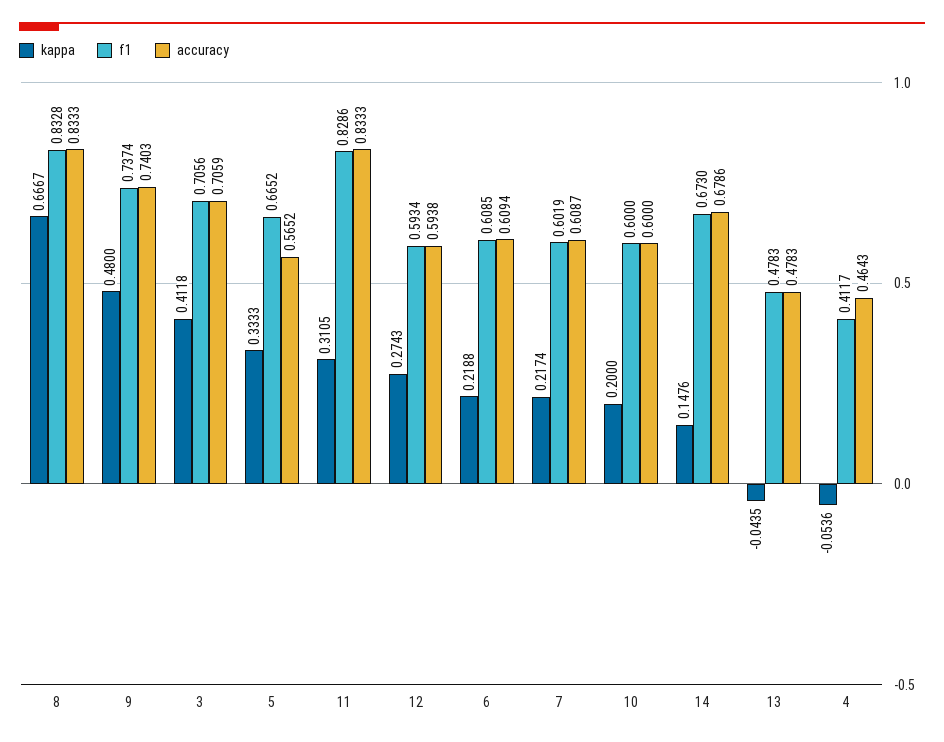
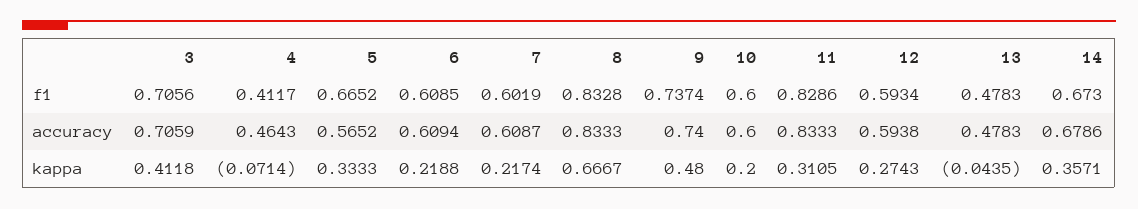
  {
    "kappa": {
      "8": 0.6667,
      "9": 0.48,
      "3": 0.4118,
      "5": 0.3333,
      "11": 0.3105,
      "12": 0.2743,
      "6": 0.2188,
      "7": 0.2174,
      "10": 0.2,
-     "14": 0.1476,
+     "14": 0.3571,
      "13": -0.0435,
-     "4": -0.0536
+     "4": -0.0714
    },
    "f1": {
      "8": 0.8328,
      "9": 0.7374,
      "3": 0.7056,
      "5": 0.6652,
      "11": 0.8286,
      "12": 0.5934,
      "6": 0.6085,
      "7": 0.6019,
      "10": 0.6,
      "14": 0.673,
      "13": 0.4783,
      "4": 0.4117
    },
    "accuracy": {
      "8": 0.8333,
-     "9": 0.7403,
+     "9": 0.74,
      "3": 0.7059,
      "5": 0.5652,
      "11": 0.8333,
      "12": 0.5938,
      "6": 0.6094,
      "7": 0.6087,
      "10": 0.6,
      "14": 0.6786,
      "13": 0.4783,
      "4": 0.4643
    }
  }

